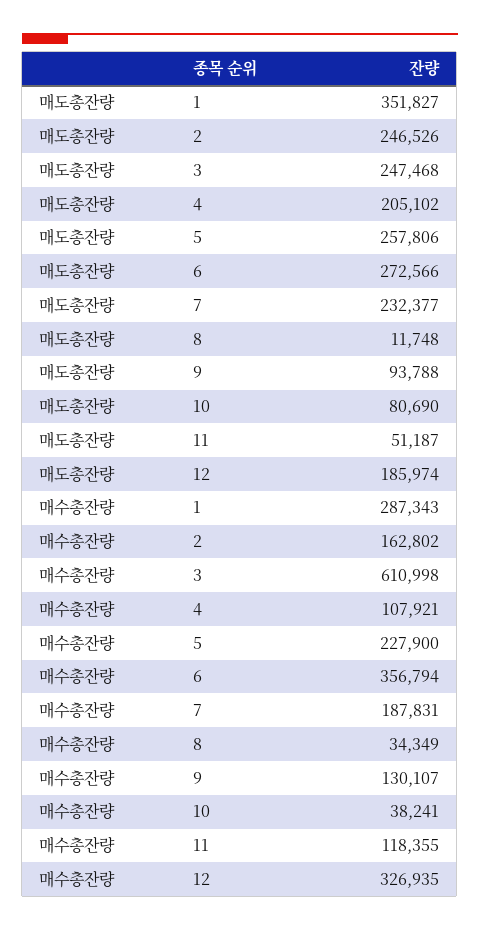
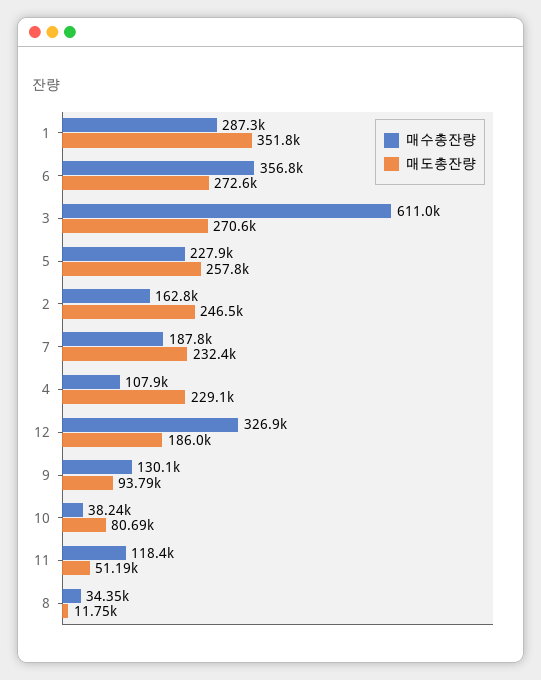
  {
    "매도총잔량": {
      "1": 351827,
      "2": 246526,
-     "3": 247468,
+     "3": 270600,
-     "4": 205102,
+     "4": 229100,
      "5": 257806,
      "6": 272566,
      "7": 232377,
      "8": 11748,
      "9": 93788,
      "10": 80690,
      "11": 51187,
      "12": 185974
    },
    "매수총잔량": {
      "1": 287343,
      "2": 162802,
      "3": 610998,
      "4": 107921,
      "5": 227900,
      "6": 356794,
      "7": 187831,
      "8": 34349,
      "9": 130107,
      "10": 38241,
      "11": 118355,
      "12": 326935
    }
  }

